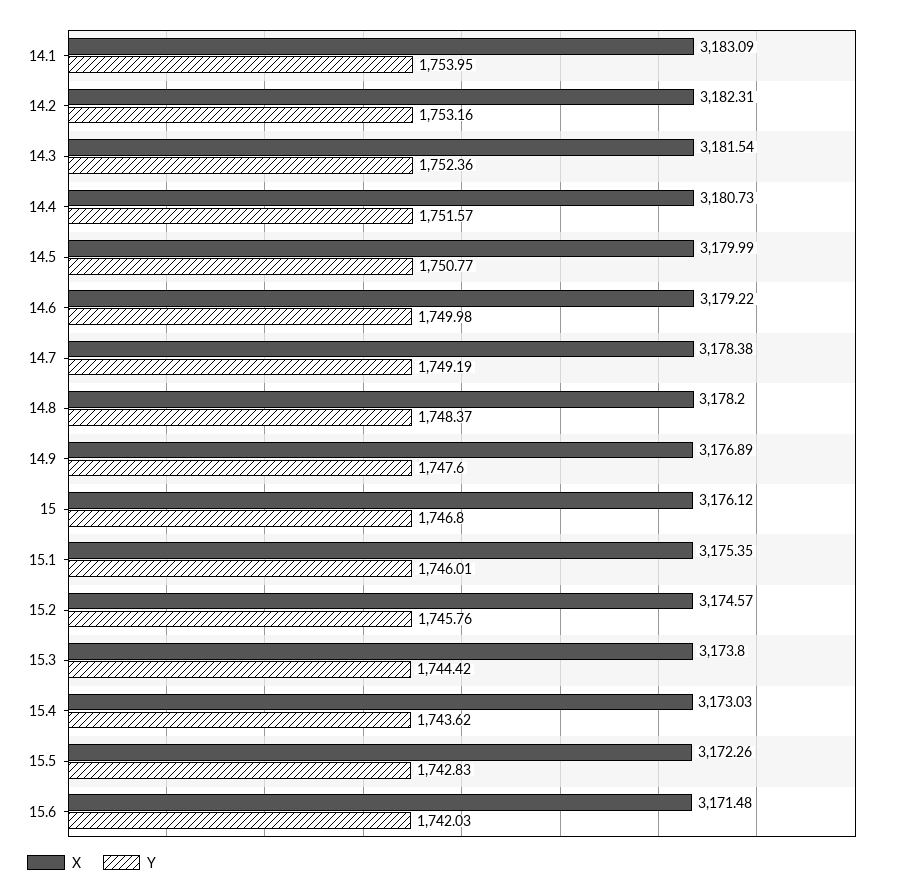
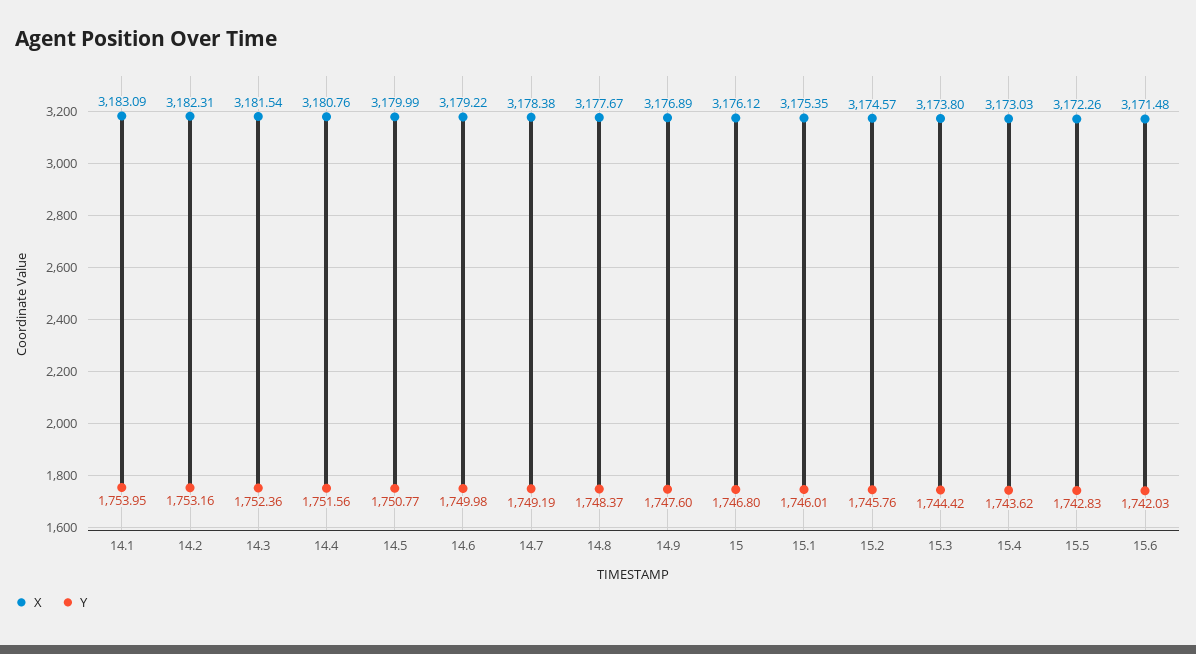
  {
    "X": {
      "14.1": 3183.09,
      "14.2": 3182.31,
      "14.3": 3181.54,
-     "14.4": 3180.73,
+     "14.4": 3180.76,
      "14.5": 3179.99,
      "14.6": 3179.22,
      "14.7": 3178.38,
-     "14.8": 3178.2,
+     "14.8": 3177.67,
      "14.9": 3176.89,
      "15": 3176.12,
      "15.1": 3175.35,
      "15.2": 3174.57,
      "15.3": 3173.8,
      "15.4": 3173.03,
      "15.5": 3172.26,
      "15.6": 3171.48
    },
    "Y": {
      "14.1": 1753.95,
      "14.2": 1753.16,
      "14.3": 1752.36,
-     "14.4": 1751.57,
+     "14.4": 1751.56,
      "14.5": 1750.77,
      "14.6": 1749.98,
      "14.7": 1749.19,
      "14.8": 1748.37,
      "14.9": 1747.6,
      "15": 1746.8,
      "15.1": 1746.01,
      "15.2": 1745.76,
      "15.3": 1744.42,
      "15.4": 1743.62,
      "15.5": 1742.83,
      "15.6": 1742.03
    }
  }

